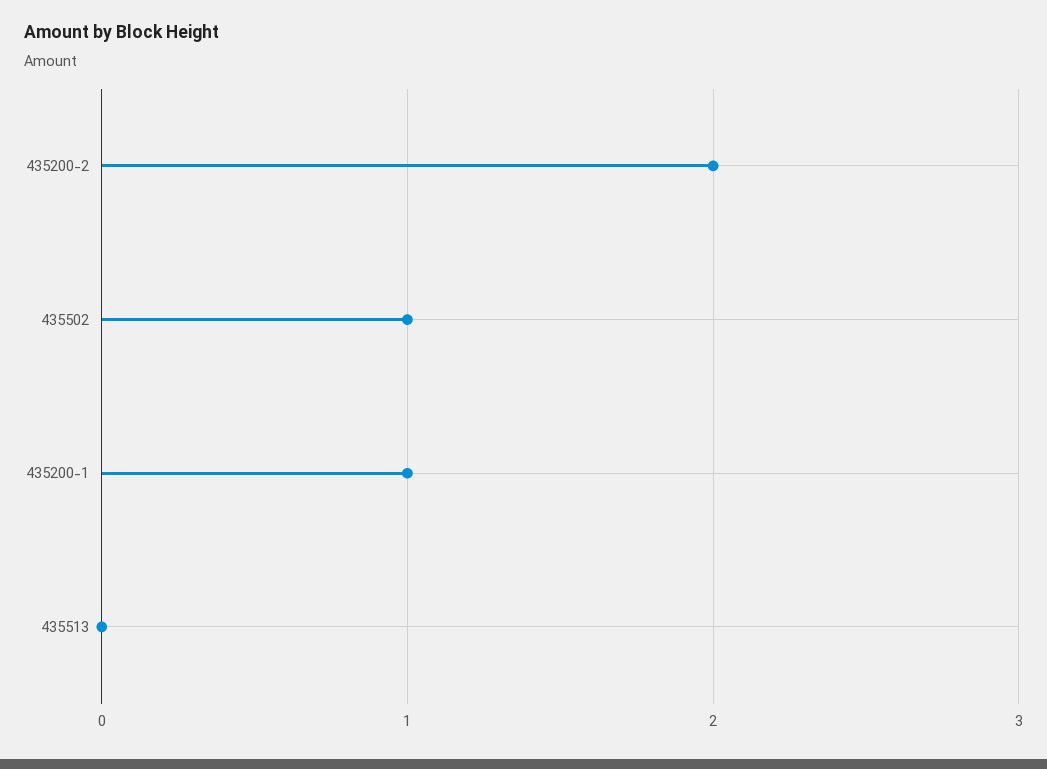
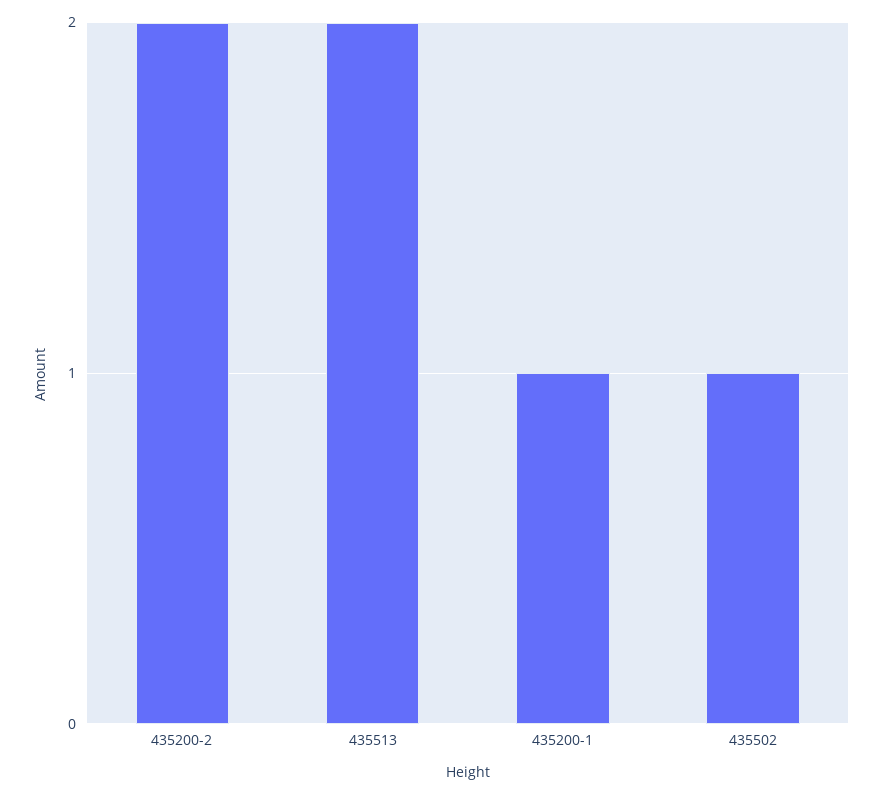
  {
    "435200-2": 2,
    "435502": 1,
    "435200-1": 1,
-   "435513": 0
+   "435513": 2
  }

